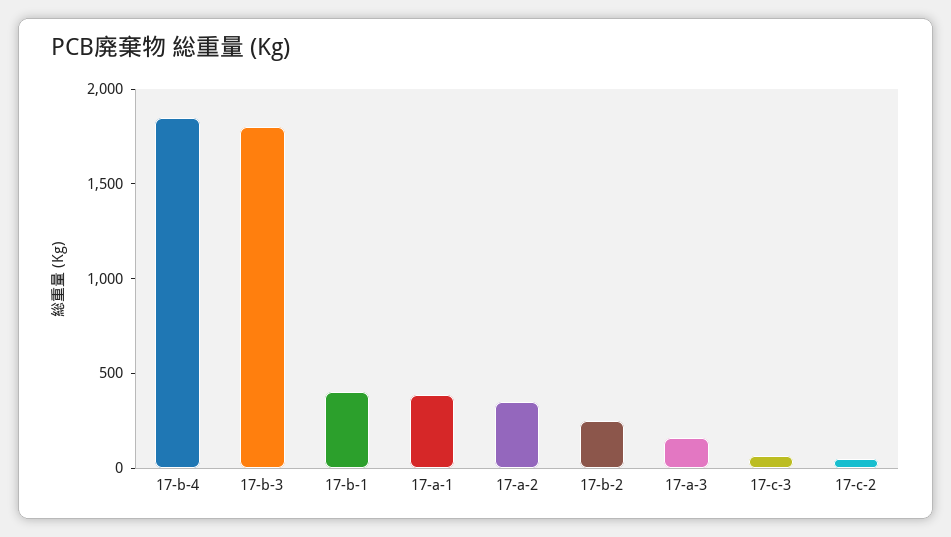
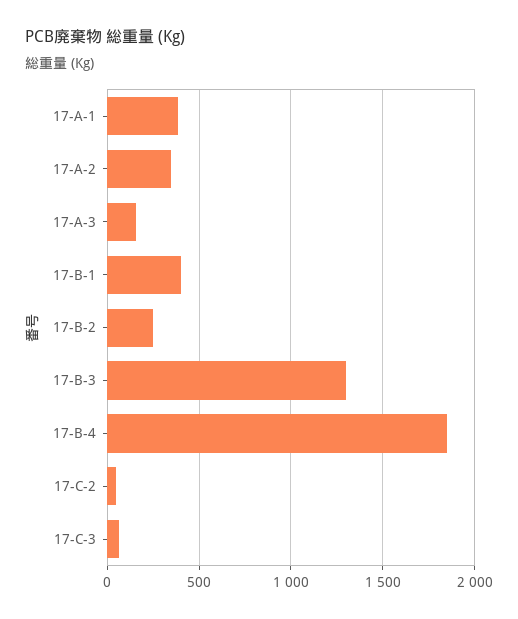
  {
    "17-b-4": 1850,
-   "17-b-3": 1800,
+   "17-b-3": 1300,
    "17-b-1": 400,
    "17-a-1": 400,
    "17-a-2": 350,
    "17-b-2": 250,
    "17-a-3": 150,
    "17-c-3": 50,
    "17-c-2": 50
  }

